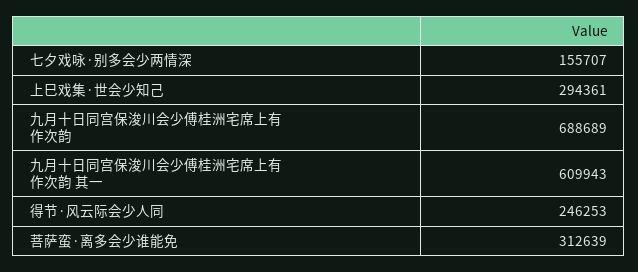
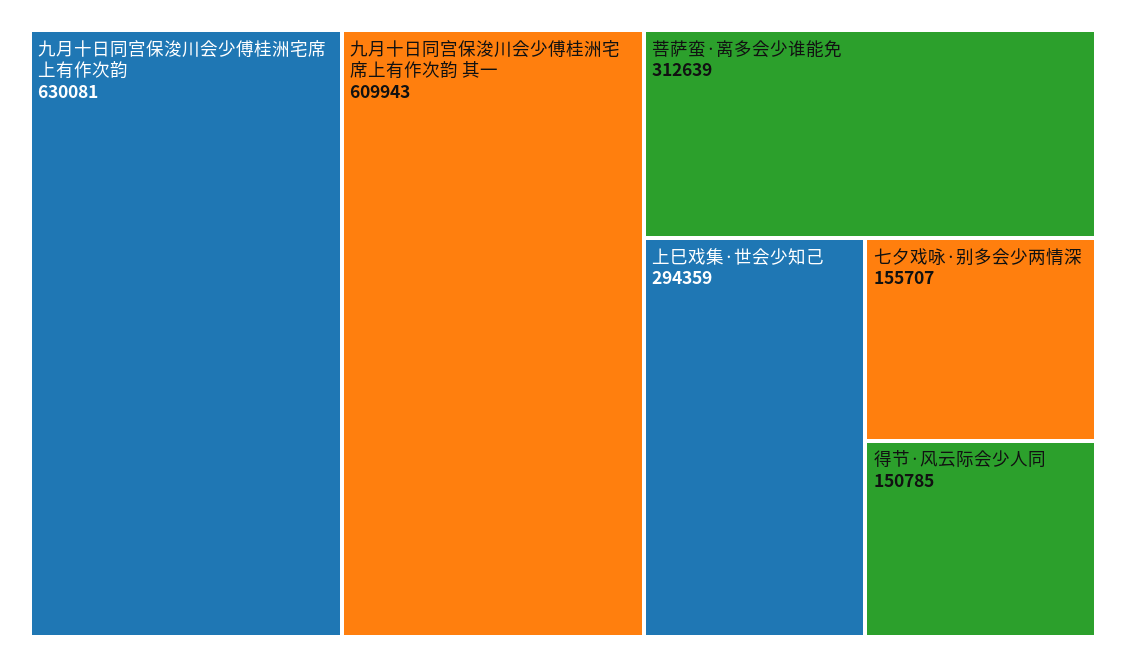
  {
    "七夕戏咏·别多会少两情深": 155707,
-   "上巳戏集·世会少知己": 294361,
+   "上巳戏集·世会少知己": 294359,
-   "九月十日同宫保浚川会少傅桂洲宅席上有作次韵": 688689,
+   "九月十日同宫保浚川会少傅桂洲宅席上有作次韵": 630081,
    "九月十日同宫保浚川会少傅桂洲宅席上有作次韵 其一": 609943,
-   "得节·风云际会少人同": 246253,
+   "得节·风云际会少人同": 150785,
    "菩萨蛮·离多会少谁能免": 312639
  }

